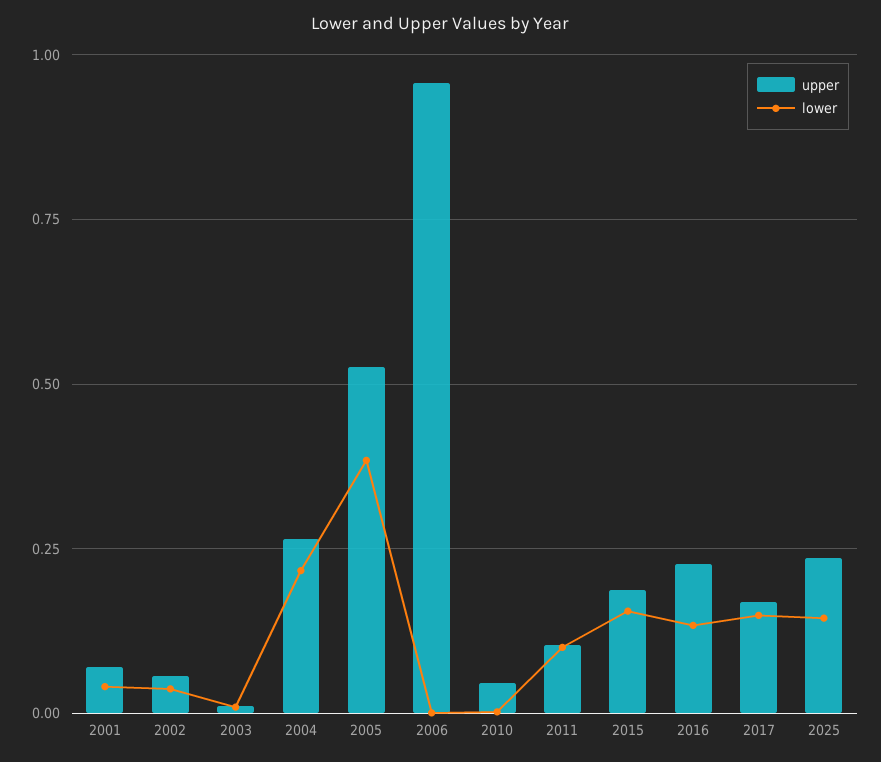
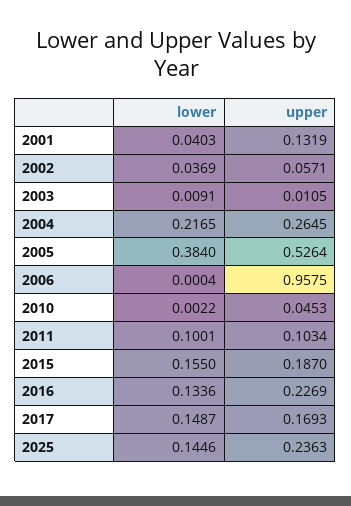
  {
    "upper": {
-     "2001": 0.075,
+     "2001": 0.1319,
      "2002": 0.0571,
      "2003": 0.0105,
      "2004": 0.2645,
      "2005": 0.5264,
      "2006": 0.9575,
      "2010": 0.0453,
      "2011": 0.1034,
      "2015": 0.187,
      "2016": 0.2269,
      "2017": 0.1693,
      "2025": 0.2363
    },
    "lower": {
      "2001": 0.0403,
      "2002": 0.0369,
      "2003": 0.0091,
      "2004": 0.2165,
      "2005": 0.384,
      "2006": 0.0004,
      "2010": 0.0022,
      "2011": 0.1001,
      "2015": 0.155,
      "2016": 0.1336,
      "2017": 0.1487,
      "2025": 0.1446
    }
  }

